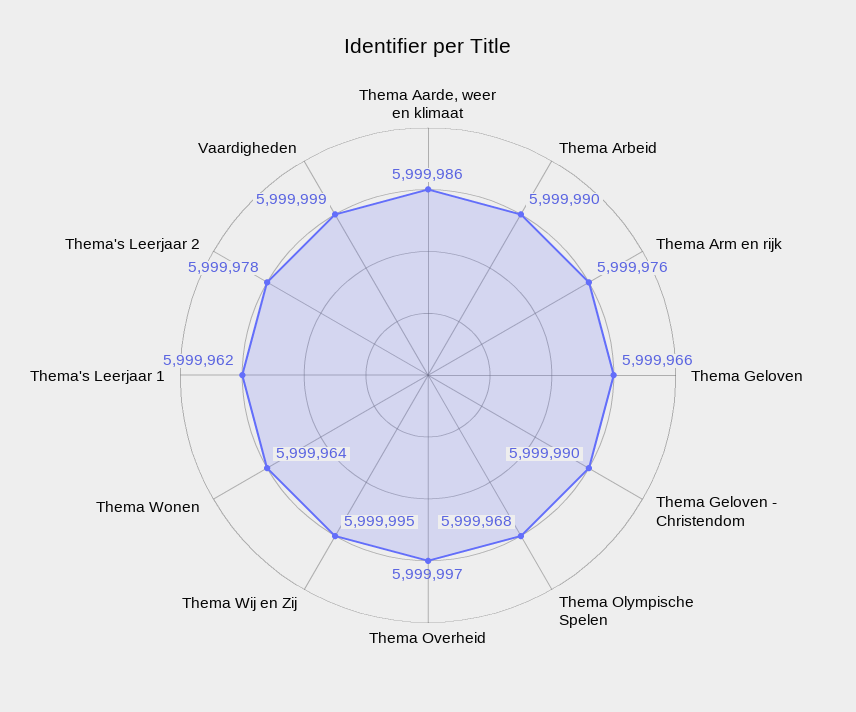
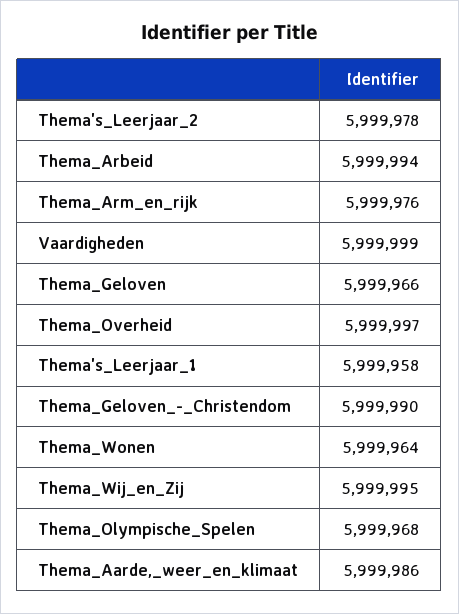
  {
    "Thema Aarde, weer en klimaat": 5999986,
-   "Thema Arbeid": 5999990,
+   "Thema Arbeid": 5999994,
    "Thema Arm en rijk": 5999976,
    "Thema Geloven": 5999966,
    "Thema Geloven - Christendom": 5999990,
    "Thema Olympische Spelen": 5999968,
    "Thema Overheid": 5999997,
    "Thema Wij en Zij": 5999995,
    "Thema Wonen": 5999964,
-   "Thema's Leerjaar 1": 5999962,
+   "Thema's Leerjaar 1": 5999958,
    "Thema's Leerjaar 2": 5999978,
    "Vaardigheden": 5999999
  }

